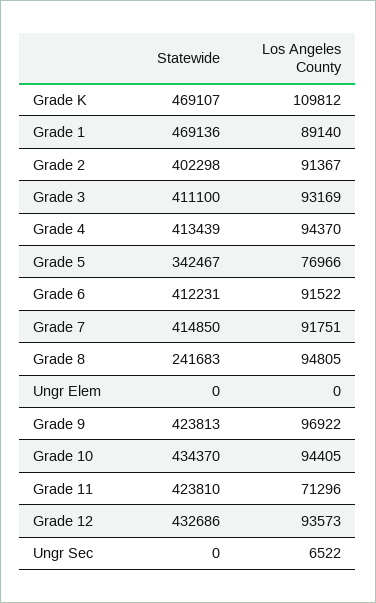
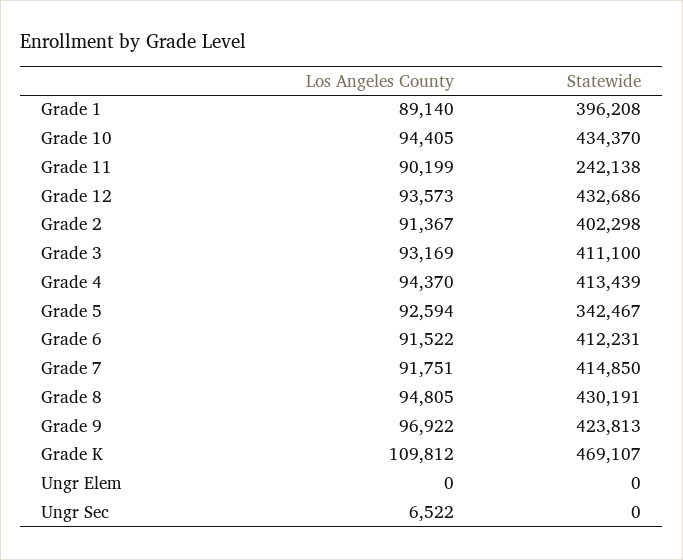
  {
    "Statewide": {
      "Grade K": 469107,
-     "Grade 1": 469136,
+     "Grade 1": 396208,
      "Grade 2": 402298,
      "Grade 3": 411100,
      "Grade 4": 413439,
      "Grade 5": 342467,
      "Grade 6": 412231,
      "Grade 7": 414850,
-     "Grade 8": 241683,
+     "Grade 8": 430191,
      "Ungr Elem": 0,
      "Grade 9": 423813,
      "Grade 10": 434370,
-     "Grade 11": 423810,
+     "Grade 11": 242138,
      "Grade 12": 432686,
      "Ungr Sec": 0
    },
    "Los Angeles County": {
      "Grade K": 109812,
      "Grade 1": 89140,
      "Grade 2": 91367,
      "Grade 3": 93169,
      "Grade 4": 94370,
-     "Grade 5": 76966,
+     "Grade 5": 92594,
      "Grade 6": 91522,
      "Grade 7": 91751,
      "Grade 8": 94805,
      "Ungr Elem": 0,
      "Grade 9": 96922,
      "Grade 10": 94405,
-     "Grade 11": 71296,
+     "Grade 11": 90199,
      "Grade 12": 93573,
      "Ungr Sec": 6522
    }
  }

